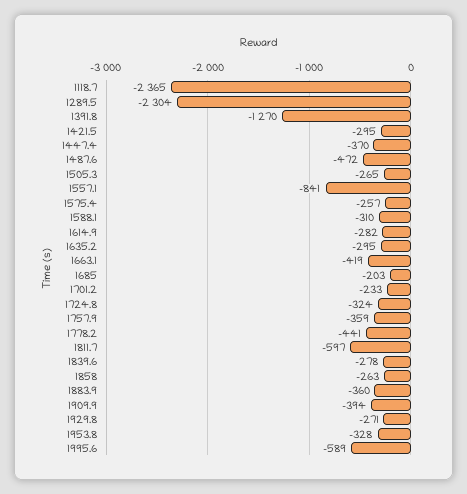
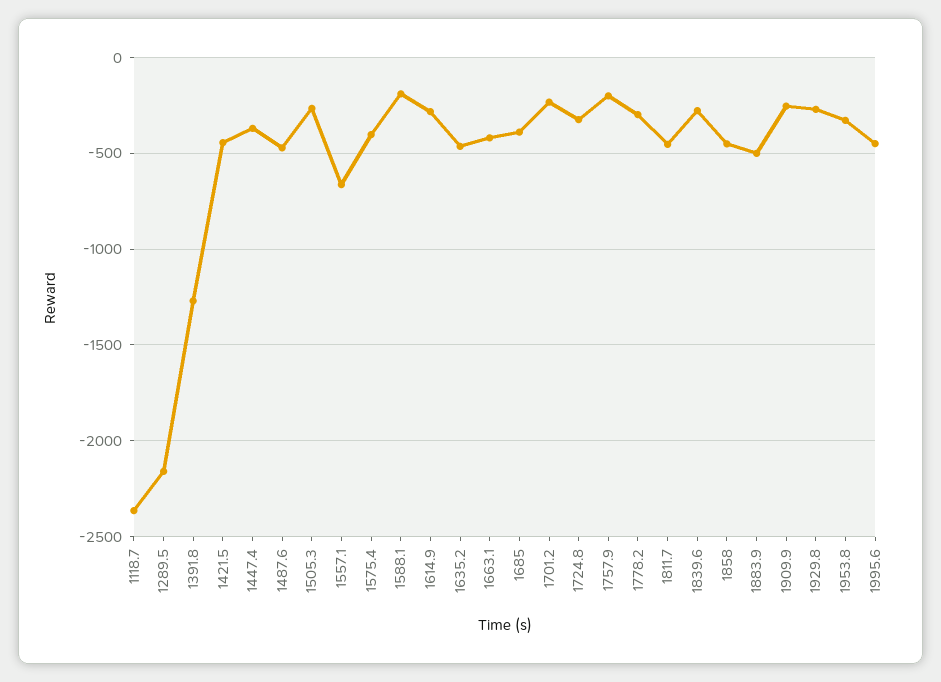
  {
    "1118.7": -2365,
-   "1289.5": -2304,
+   "1289.5": -2150,
    "1391.8": -1270,
-   "1421.5": -295,
+   "1421.5": -450,
    "1447.4": -370,
    "1487.6": -472,
    "1505.3": -265,
-   "1557.1": -841,
+   "1557.1": -650,
-   "1575.4": -257,
+   "1575.4": -400,
-   "1588.1": -310,
+   "1588.1": -200,
    "1614.9": -282,
-   "1635.2": -295,
+   "1635.2": -450,
    "1663.1": -419,
-   "1685": -203,
+   "1685": -400,
    "1701.2": -233,
    "1724.8": -324,
-   "1757.9": -359,
+   "1757.9": -200,
-   "1778.2": -441,
+   "1778.2": -300,
-   "1811.7": -597,
+   "1811.7": -450,
    "1839.6": -278,
-   "1858": -263,
+   "1858": -450,
-   "1883.9": -360,
+   "1883.9": -500,
-   "1909.9": -394,
+   "1909.9": -250,
    "1929.8": -271,
    "1953.8": -328,
-   "1995.6": -589
+   "1995.6": -450
  }

